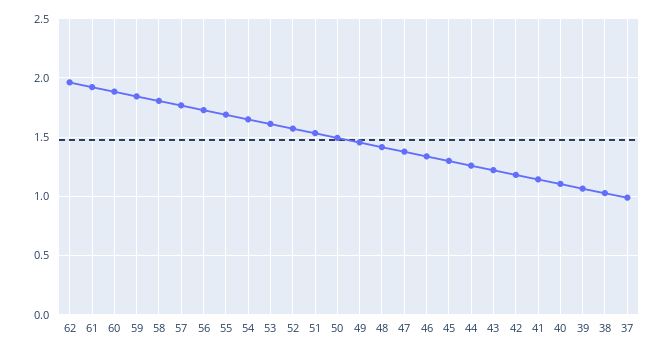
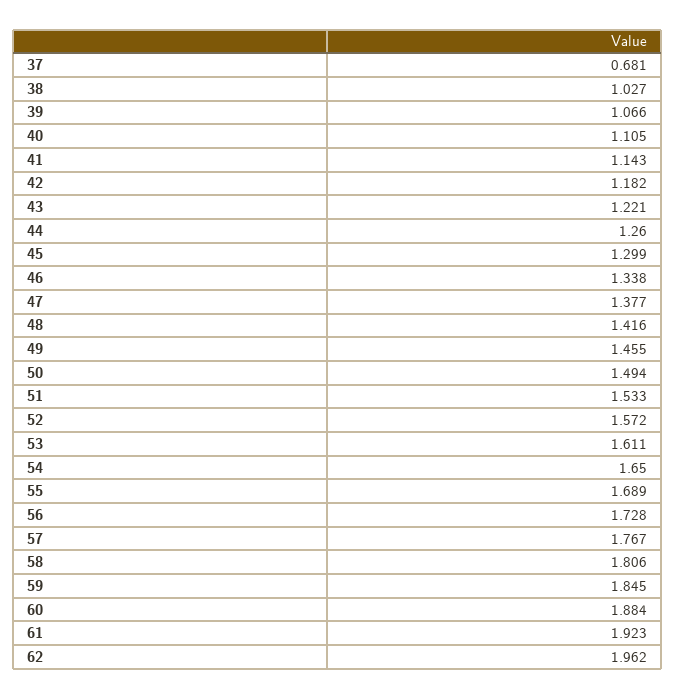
  {
    "62": 1.962,
    "61": 1.923,
    "60": 1.884,
    "59": 1.845,
    "58": 1.806,
    "57": 1.767,
    "56": 1.728,
    "55": 1.689,
    "54": 1.65,
    "53": 1.611,
    "52": 1.572,
    "51": 1.533,
    "50": 1.494,
    "49": 1.455,
    "48": 1.416,
    "47": 1.377,
    "46": 1.338,
    "45": 1.299,
    "44": 1.26,
    "43": 1.221,
    "42": 1.182,
    "41": 1.143,
    "40": 1.105,
    "39": 1.066,
    "38": 1.027,
-   "37": 1
+   "37": 0.681
  }

